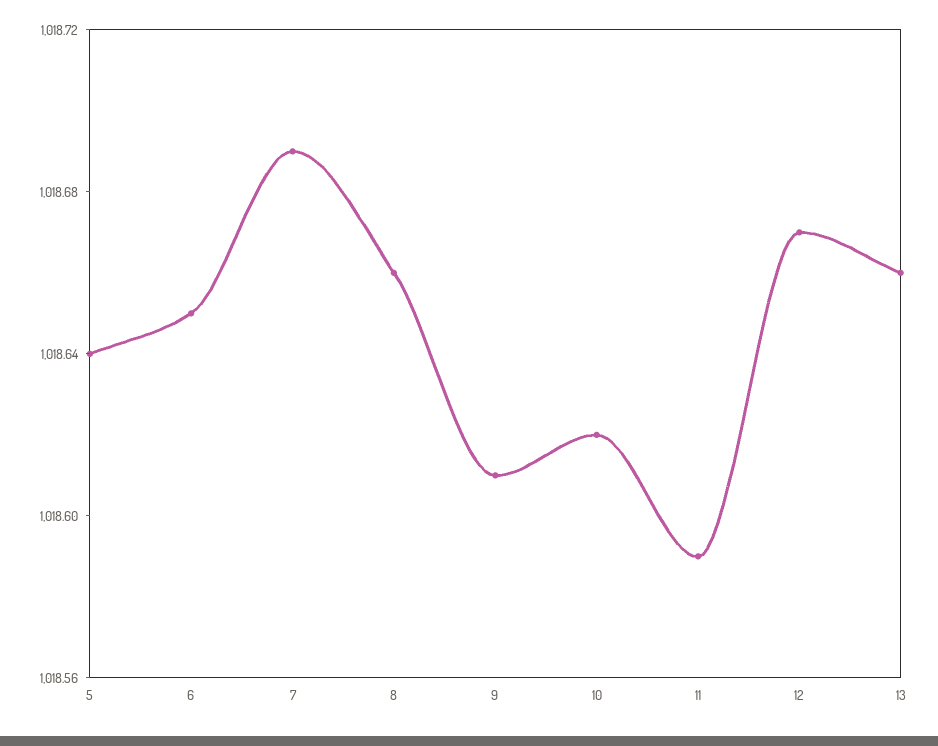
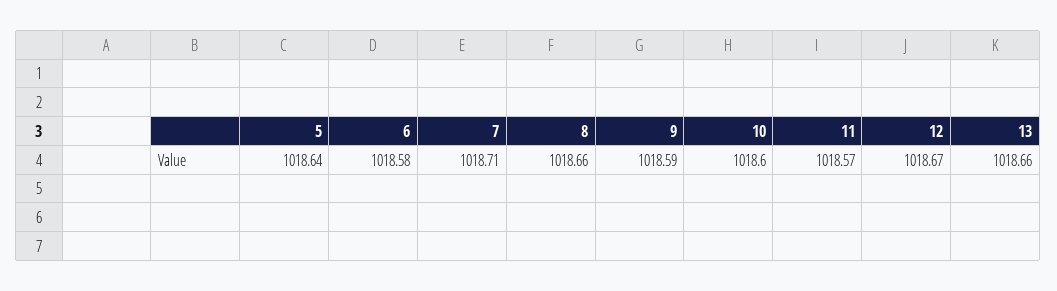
  {
    "5": 1018.64,
-   "6": 1018.65,
+   "6": 1018.58,
-   "7": 1018.69,
+   "7": 1018.71,
    "8": 1018.66,
-   "9": 1018.61,
+   "9": 1018.59,
-   "10": 1018.62,
+   "10": 1018.6,
-   "11": 1018.59,
+   "11": 1018.57,
    "12": 1018.67,
    "13": 1018.66
  }

